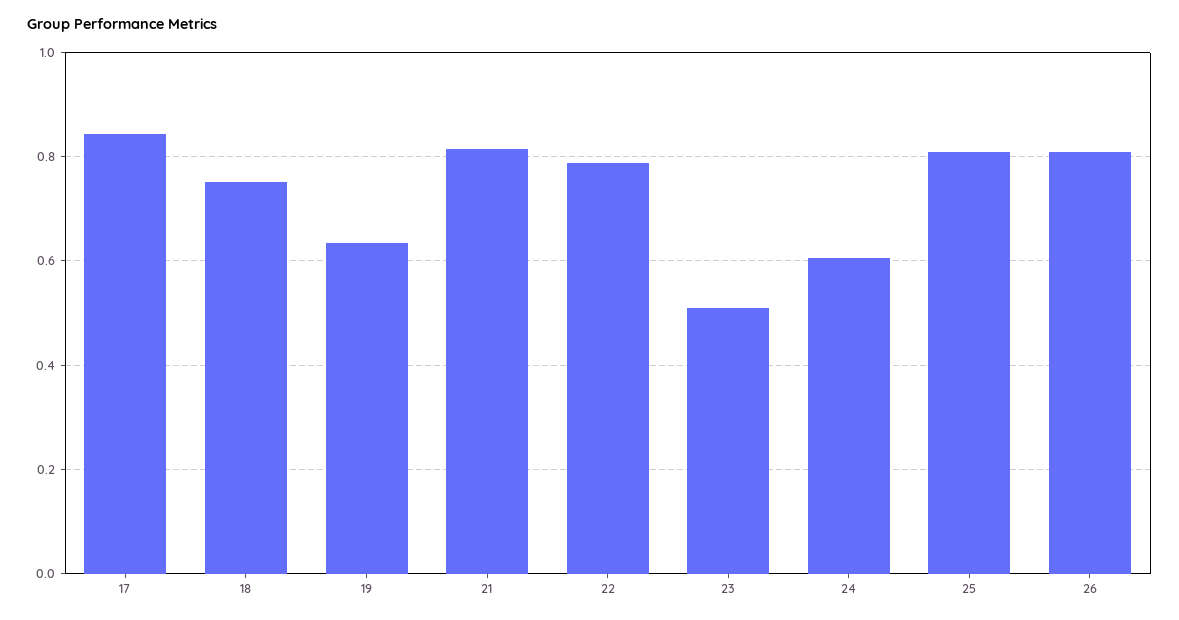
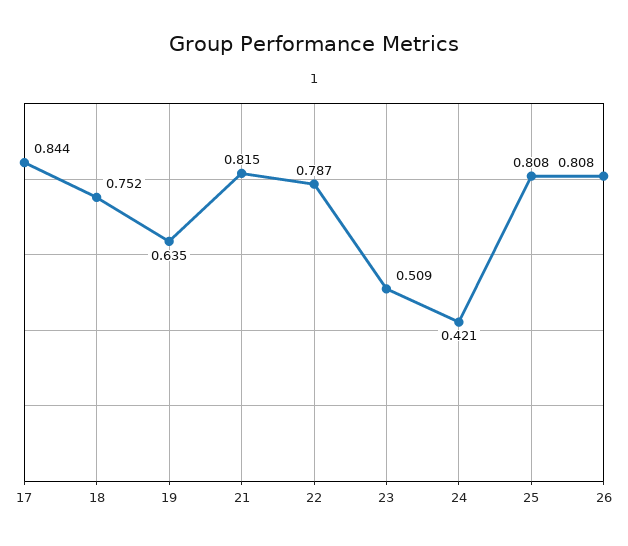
  {
    "17": 0.844,
    "18": 0.752,
    "19": 0.635,
    "21": 0.815,
    "22": 0.787,
    "23": 0.509,
-   "24": 0.6,
+   "24": 0.421,
    "25": 0.808,
    "26": 0.808
  }

